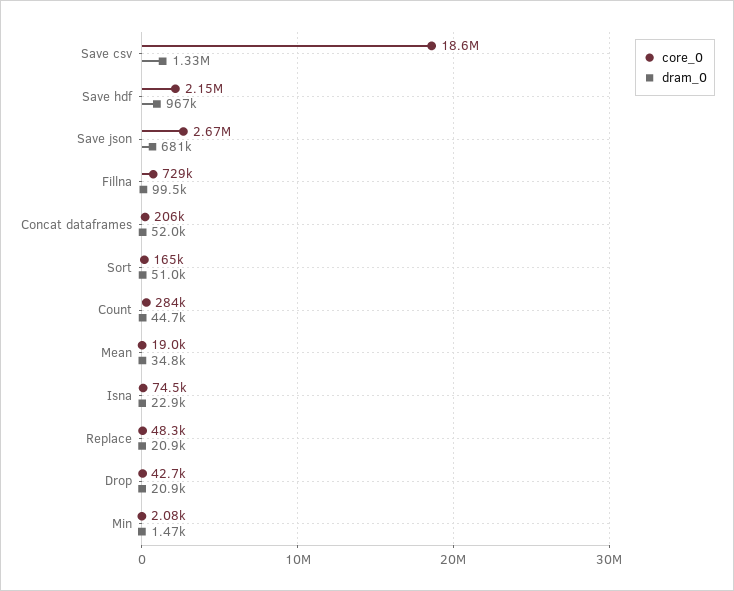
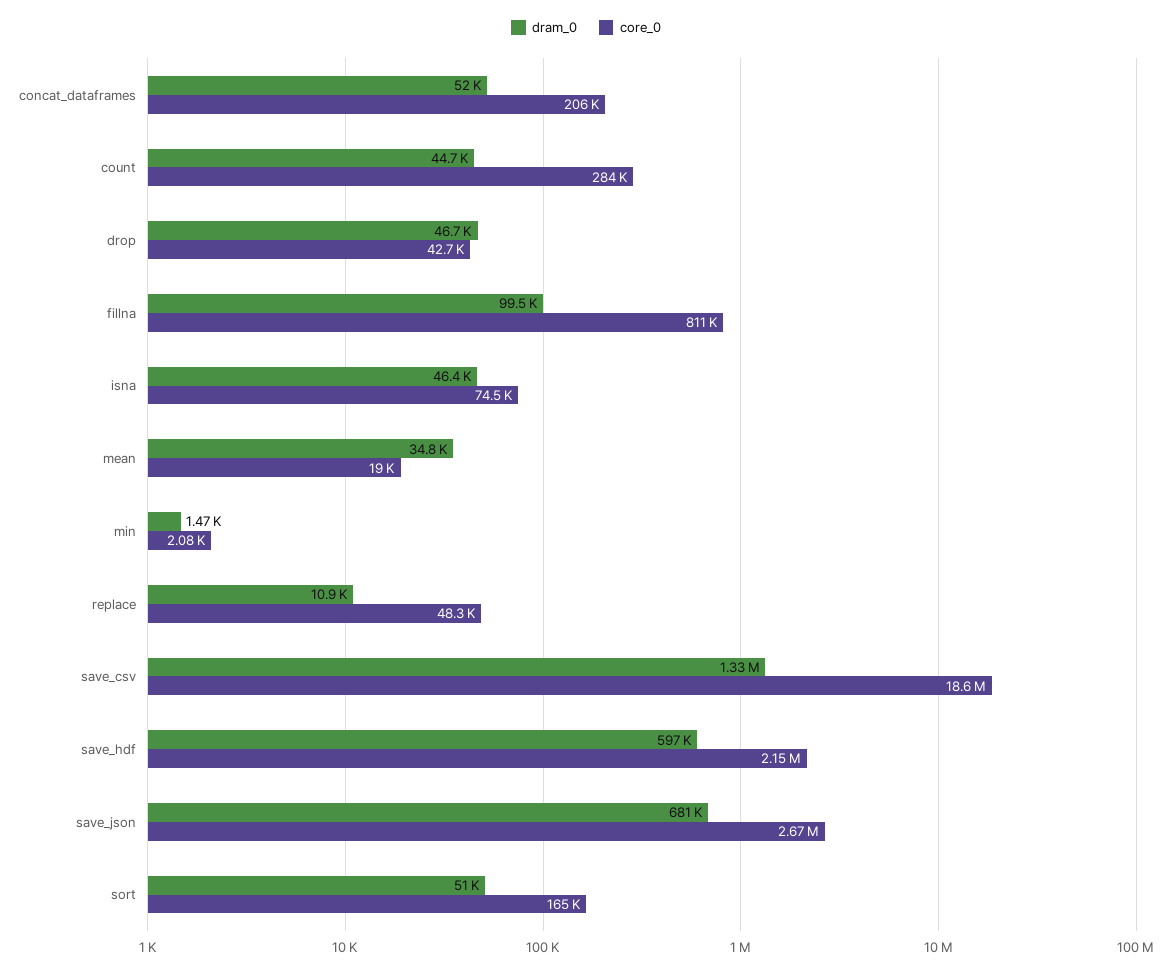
  {
    "core_0": {
      "Save csv": 18600000,
      "Save hdf": 2150000,
      "Save json": 2670000,
-     "Fillna": 729000,
+     "Fillna": 811000,
      "Concat dataframes": 206000,
      "Sort": 165000,
      "Count": 284000,
      "Mean": 19000,
      "Isna": 74500,
      "Replace": 48300,
      "Drop": 42700,
      "Min": 2080
    },
    "dram_0": {
      "Save csv": 1330000,
-     "Save hdf": 967000,
+     "Save hdf": 597000,
      "Save json": 681000,
      "Fillna": 99500,
      "Concat dataframes": 52000,
      "Sort": 51000,
      "Count": 44700,
      "Mean": 34800,
-     "Isna": 22900,
+     "Isna": 46400,
-     "Replace": 20900,
+     "Replace": 10900,
-     "Drop": 20900,
+     "Drop": 46700,
      "Min": 1470
    }
  }

